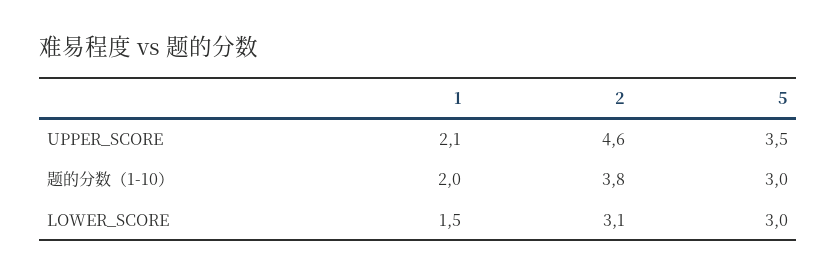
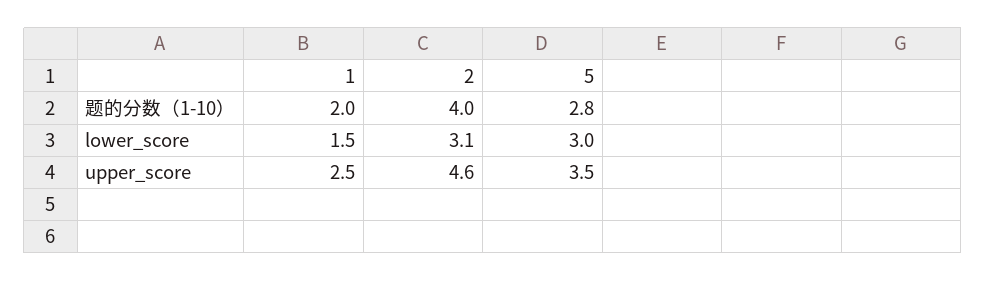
  {
    "1": {
-     "UPPER_SCORE": 2.1,
+     "UPPER_SCORE": 2.5,
      "题的分数（1-10）": 2,
      "LOWER_SCORE": 1.5
    },
    "2": {
      "UPPER_SCORE": 4.6,
-     "题的分数（1-10）": 3.8,
+     "题的分数（1-10）": 4,
      "LOWER_SCORE": 3.1
    },
    "5": {
      "UPPER_SCORE": 3.5,
-     "题的分数（1-10）": 3,
+     "题的分数（1-10）": 2.8,
      "LOWER_SCORE": 3
    }
  }

